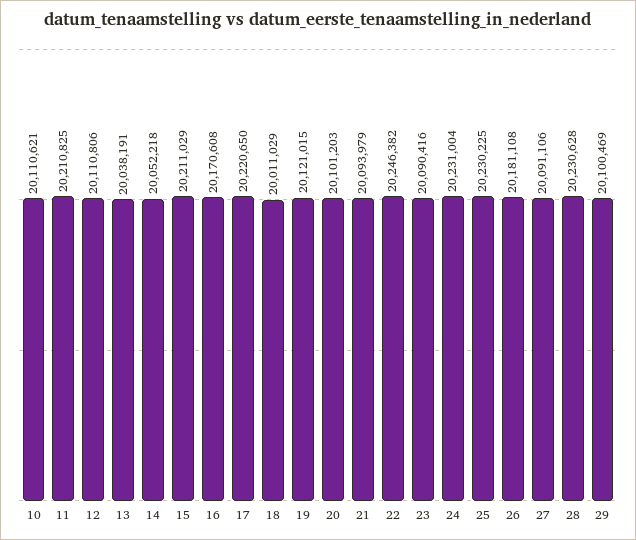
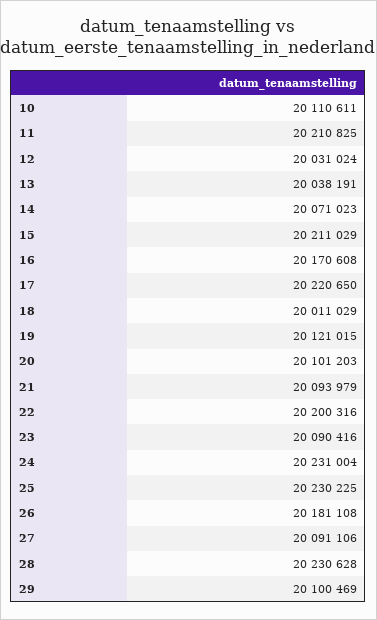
  {
-   "10": 20110621,
+   "10": 20110611,
    "11": 20210825,
-   "12": 20110806,
+   "12": 20031024,
    "13": 20038191,
-   "14": 20052218,
+   "14": 20071023,
    "15": 20211029,
    "16": 20170608,
    "17": 20220650,
    "18": 20011029,
    "19": 20121015,
    "20": 20101203,
    "21": 20093979,
-   "22": 20246382,
+   "22": 20200316,
    "23": 20090416,
    "24": 20231004,
    "25": 20230225,
    "26": 20181108,
    "27": 20091106,
    "28": 20230628,
    "29": 20100469
  }

